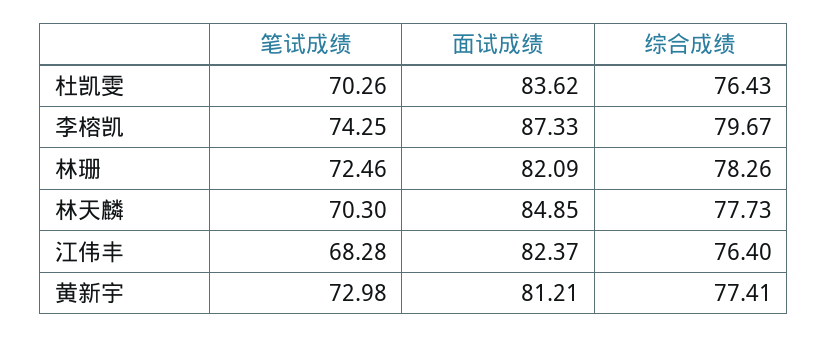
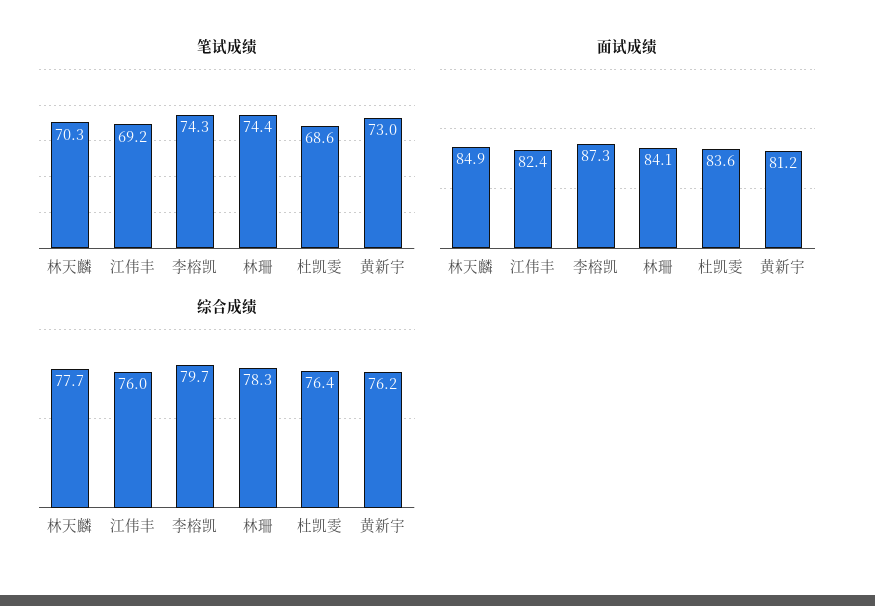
  {
    "笔试成绩": {
-     "杜凯雯": 70.26,
+     "杜凯雯": 68.6,
      "李榕凯": 74.25,
-     "林珊": 72.46,
+     "林珊": 74.4,
      "林天麟": 70.3,
-     "江伟丰": 68.28,
+     "江伟丰": 69.2,
      "黄新宇": 72.98
    },
    "面试成绩": {
      "杜凯雯": 83.62,
      "李榕凯": 87.33,
-     "林珊": 82.09,
+     "林珊": 84.1,
      "林天麟": 84.85,
      "江伟丰": 82.37,
      "黄新宇": 81.21
    },
    "综合成绩": {
      "杜凯雯": 76.43,
      "李榕凯": 79.67,
      "林珊": 78.26,
      "林天麟": 77.73,
-     "江伟丰": 76.4,
+     "江伟丰": 76,
-     "黄新宇": 77.41
+     "黄新宇": 76.2
    }
  }

